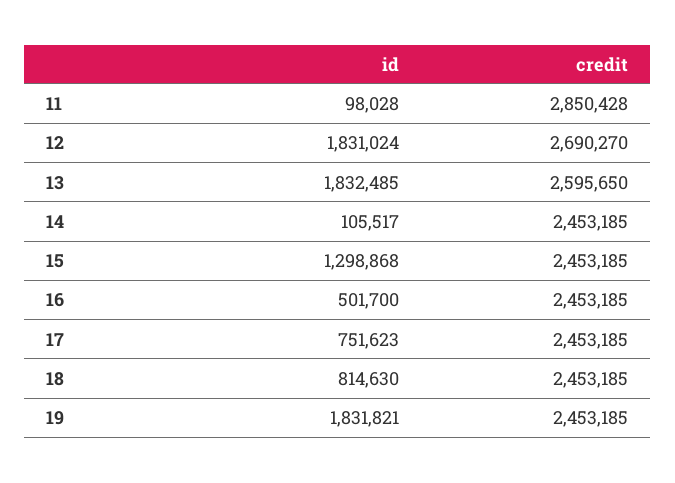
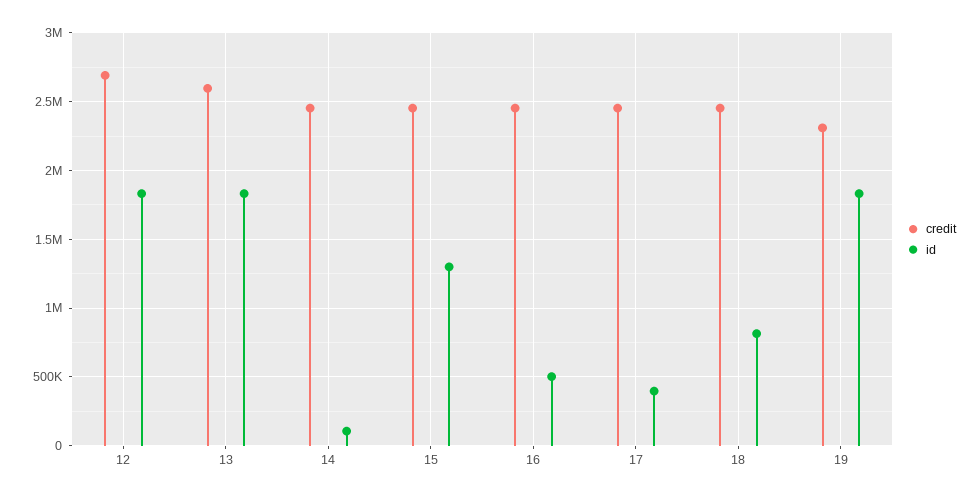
  {
    "id": {
-     "11": 98028,
      "12": 1831024,
      "13": 1832485,
      "14": 105517,
      "15": 1298868,
      "16": 501700,
-     "17": 751623,
+     "17": 400000,
      "18": 814630,
      "19": 1831821
    },
    "credit": {
-     "11": 2850428,
      "12": 2690270,
      "13": 2595650,
      "14": 2453185,
      "15": 2453185,
      "16": 2453185,
      "17": 2453185,
      "18": 2453185,
-     "19": 2453185
+     "19": 2300000
    }
  }

